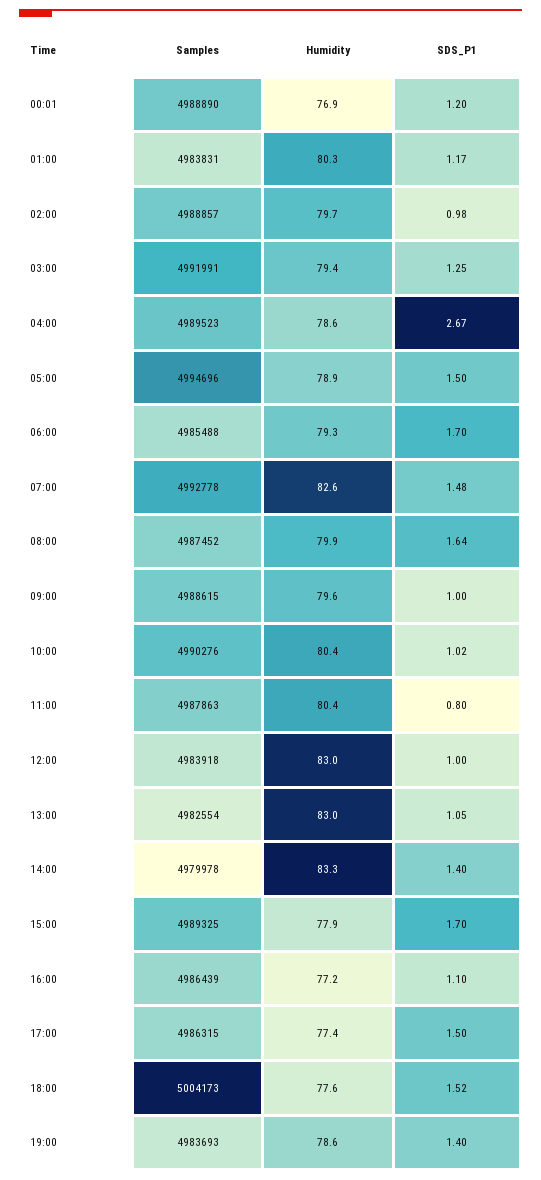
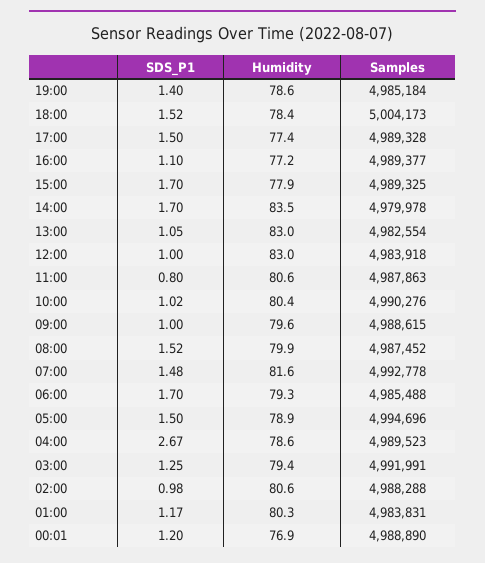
  {
    "Samples": {
      "00:01": 4988890,
      "01:00": 4983831,
-     "02:00": 4988857,
+     "02:00": 4988288,
      "03:00": 4991991,
      "04:00": 4989523,
      "05:00": 4994696,
      "06:00": 4985488,
      "07:00": 4992778,
      "08:00": 4987452,
      "09:00": 4988615,
      "10:00": 4990276,
      "11:00": 4987863,
      "12:00": 4983918,
      "13:00": 4982554,
      "14:00": 4979978,
      "15:00": 4989325,
-     "16:00": 4986439,
+     "16:00": 4989377,
-     "17:00": 4986315,
+     "17:00": 4989328,
      "18:00": 5004173,
-     "19:00": 4983693
+     "19:00": 4985184
    },
    "Humidity": {
      "00:01": 76.9,
      "01:00": 80.3,
-     "02:00": 79.7,
+     "02:00": 80.6,
      "03:00": 79.4,
      "04:00": 78.6,
      "05:00": 78.9,
      "06:00": 79.3,
-     "07:00": 82.6,
+     "07:00": 81.6,
      "08:00": 79.9,
      "09:00": 79.6,
      "10:00": 80.4,
-     "11:00": 80.4,
+     "11:00": 80.6,
      "12:00": 83,
      "13:00": 83,
-     "14:00": 83.3,
+     "14:00": 83.5,
      "15:00": 77.9,
      "16:00": 77.2,
      "17:00": 77.4,
-     "18:00": 77.6,
+     "18:00": 78.4,
      "19:00": 78.6
    },
    "SDS_P1": {
      "00:01": 1.2,
      "01:00": 1.17,
      "02:00": 0.98,
      "03:00": 1.25,
      "04:00": 2.67,
      "05:00": 1.5,
      "06:00": 1.7,
      "07:00": 1.48,
-     "08:00": 1.64,
+     "08:00": 1.52,
      "09:00": 1,
      "10:00": 1.02,
      "11:00": 0.8,
      "12:00": 1,
      "13:00": 1.05,
-     "14:00": 1.4,
+     "14:00": 1.7,
      "15:00": 1.7,
      "16:00": 1.1,
      "17:00": 1.5,
      "18:00": 1.52,
      "19:00": 1.4
    }
  }

